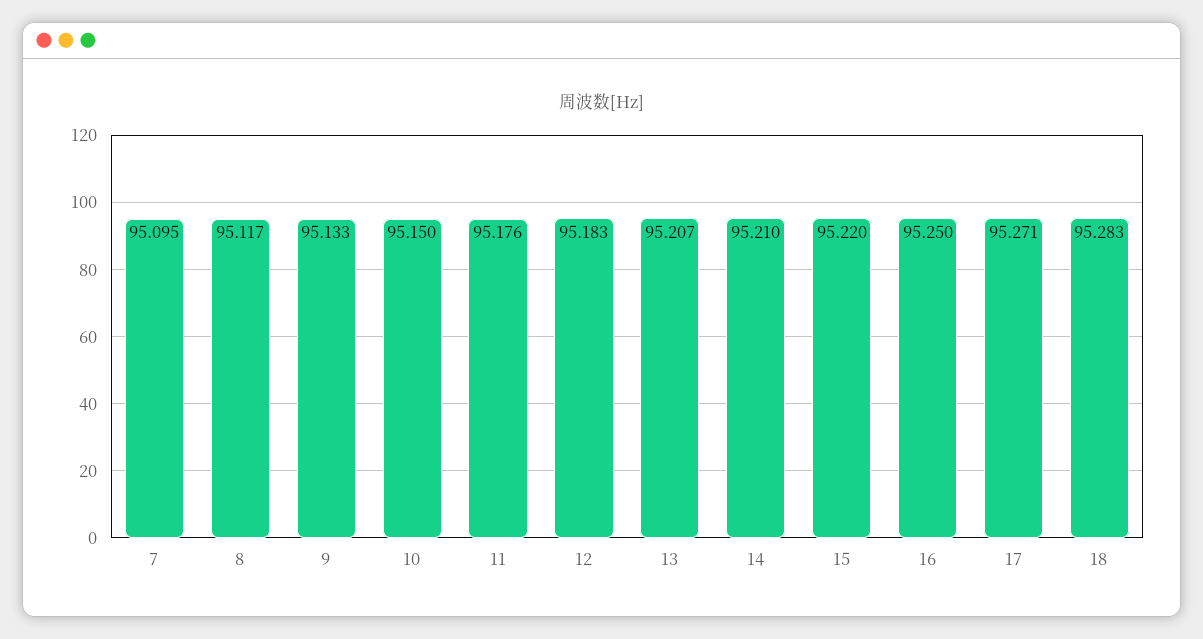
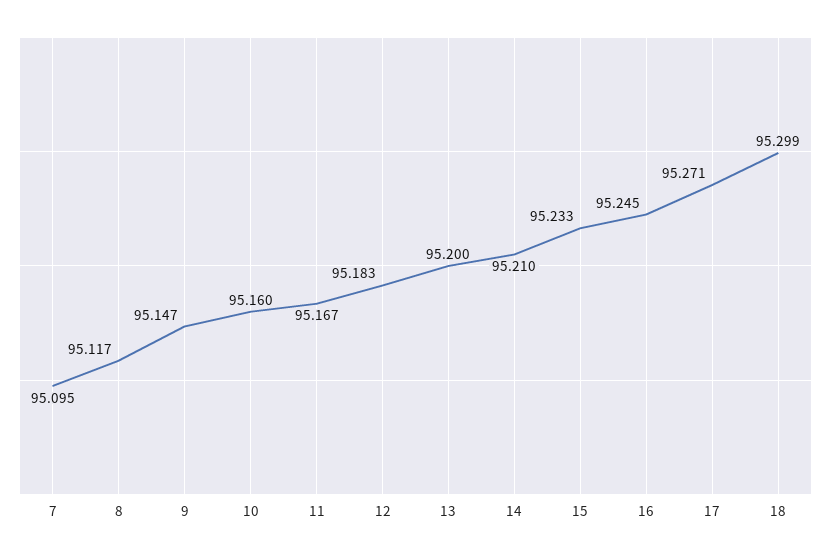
  {
    "7": 95.095,
    "8": 95.117,
-   "9": 95.133,
+   "9": 95.147,
-   "10": 95.15,
+   "10": 95.16,
-   "11": 95.176,
+   "11": 95.167,
    "12": 95.183,
-   "13": 95.207,
+   "13": 95.2,
    "14": 95.21,
-   "15": 95.22,
+   "15": 95.233,
-   "16": 95.25,
+   "16": 95.245,
    "17": 95.271,
-   "18": 95.283
+   "18": 95.299
  }

